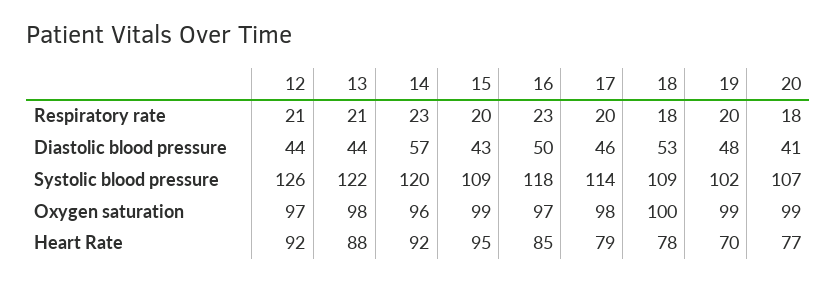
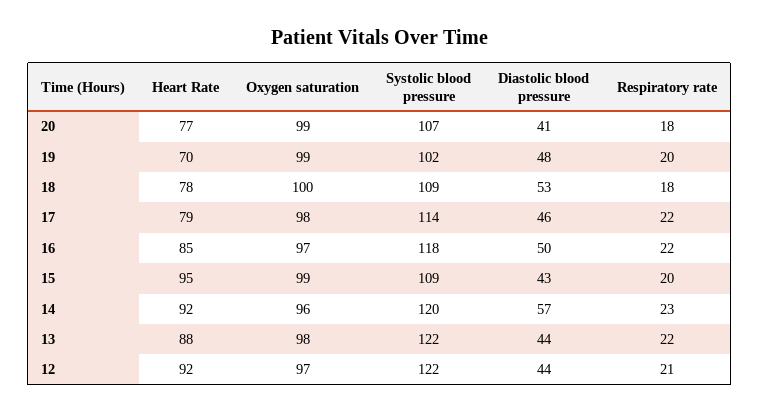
  {
    "12": {
      "Respiratory rate": 21,
      "Diastolic blood pressure": 44,
-     "Systolic blood pressure": 126,
+     "Systolic blood pressure": 122,
      "Oxygen saturation": 97,
      "Heart Rate": 92
    },
    "13": {
-     "Respiratory rate": 21,
+     "Respiratory rate": 22,
      "Diastolic blood pressure": 44,
      "Systolic blood pressure": 122,
      "Oxygen saturation": 98,
      "Heart Rate": 88
    },
    "14": {
      "Respiratory rate": 23,
      "Diastolic blood pressure": 57,
      "Systolic blood pressure": 120,
      "Oxygen saturation": 96,
      "Heart Rate": 92
    },
    "15": {
      "Respiratory rate": 20,
      "Diastolic blood pressure": 43,
      "Systolic blood pressure": 109,
      "Oxygen saturation": 99,
      "Heart Rate": 95
    },
    "16": {
-     "Respiratory rate": 23,
+     "Respiratory rate": 22,
      "Diastolic blood pressure": 50,
      "Systolic blood pressure": 118,
      "Oxygen saturation": 97,
      "Heart Rate": 85
    },
    "17": {
-     "Respiratory rate": 20,
+     "Respiratory rate": 22,
      "Diastolic blood pressure": 46,
      "Systolic blood pressure": 114,
      "Oxygen saturation": 98,
      "Heart Rate": 79
    },
    "18": {
      "Respiratory rate": 18,
      "Diastolic blood pressure": 53,
      "Systolic blood pressure": 109,
      "Oxygen saturation": 100,
      "Heart Rate": 78
    },
    "19": {
      "Respiratory rate": 20,
      "Diastolic blood pressure": 48,
      "Systolic blood pressure": 102,
      "Oxygen saturation": 99,
      "Heart Rate": 70
    },
    "20": {
      "Respiratory rate": 18,
      "Diastolic blood pressure": 41,
      "Systolic blood pressure": 107,
      "Oxygen saturation": 99,
      "Heart Rate": 77
    }
  }

